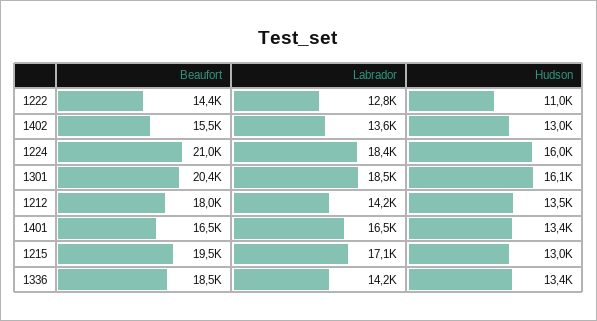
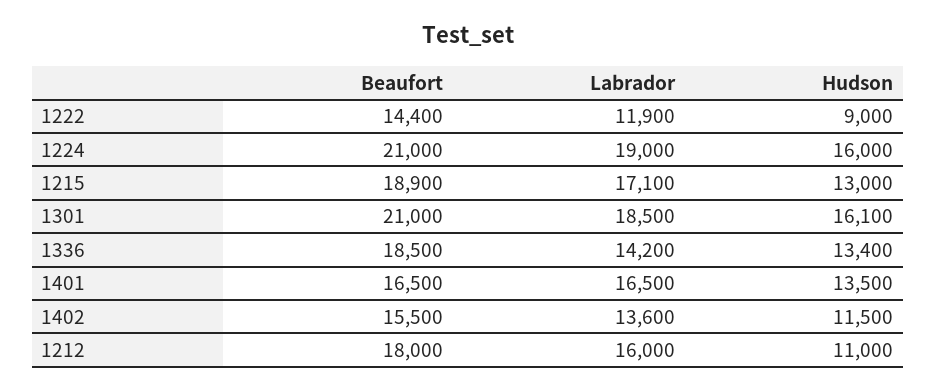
  {
    "Beaufort": {
      "1222": 14400,
      "1402": 15500,
      "1224": 21000,
-     "1301": 20400,
+     "1301": 21000,
      "1212": 18000,
      "1401": 16500,
-     "1215": 19500,
+     "1215": 18900,
      "1336": 18500
    },
    "Labrador": {
-     "1222": 12800,
+     "1222": 11900,
      "1402": 13600,
-     "1224": 18400,
+     "1224": 19000,
      "1301": 18500,
-     "1212": 14200,
+     "1212": 16000,
      "1401": 16500,
      "1215": 17100,
      "1336": 14200
    },
    "Hudson": {
-     "1222": 11000,
+     "1222": 9000,
-     "1402": 13000,
+     "1402": 11500,
      "1224": 16000,
      "1301": 16100,
-     "1212": 13500,
+     "1212": 11000,
-     "1401": 13400,
+     "1401": 13500,
      "1215": 13000,
      "1336": 13400
    }
  }

